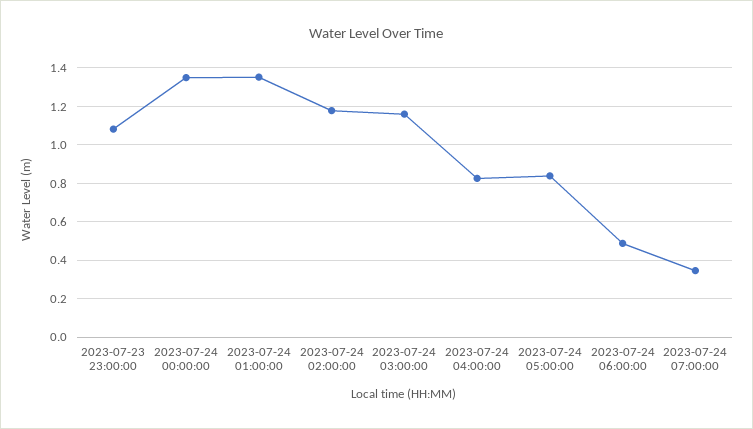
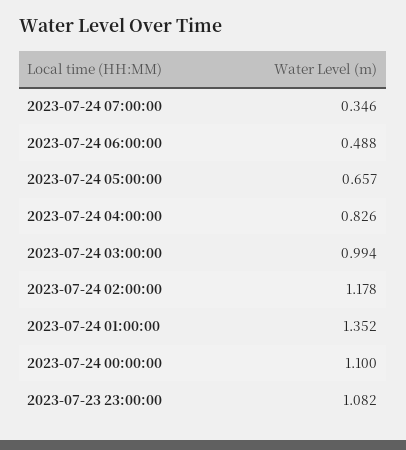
  {
    "2023-07-23 23:00:00": 1.082,
-   "2023-07-24 00:00:00": 1.35,
+   "2023-07-24 00:00:00": 1.1,
    "2023-07-24 01:00:00": 1.352,
    "2023-07-24 02:00:00": 1.178,
-   "2023-07-24 03:00:00": 1.15,
+   "2023-07-24 03:00:00": 0.994,
    "2023-07-24 04:00:00": 0.826,
-   "2023-07-24 05:00:00": 0.85,
+   "2023-07-24 05:00:00": 0.657,
    "2023-07-24 06:00:00": 0.488,
    "2023-07-24 07:00:00": 0.346
  }

